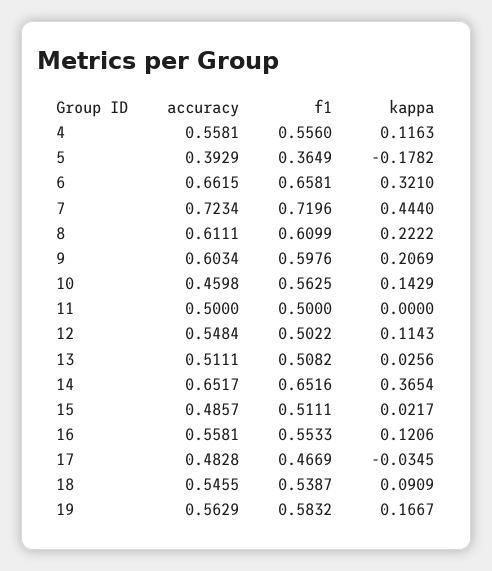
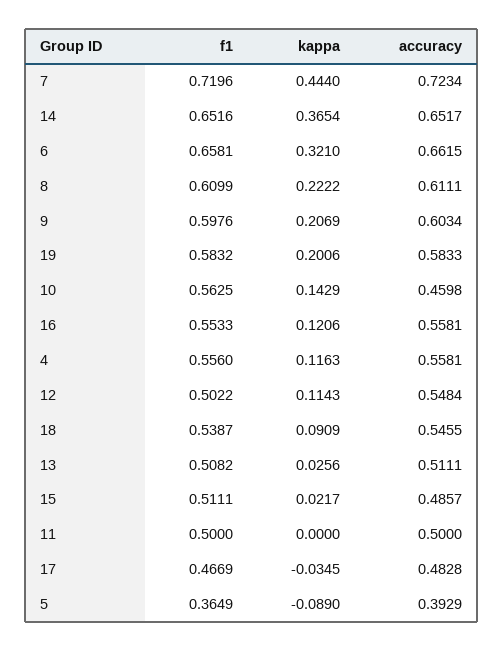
  {
    "accuracy": {
      "4": 0.5581,
      "5": 0.3929,
      "6": 0.6615,
      "7": 0.7234,
      "8": 0.6111,
      "9": 0.6034,
      "10": 0.4598,
      "11": 0.5,
      "12": 0.5484,
      "13": 0.5111,
      "14": 0.6517,
      "15": 0.4857,
      "16": 0.5581,
      "17": 0.4828,
      "18": 0.5455,
-     "19": 0.5629
+     "19": 0.5833
    },
    "f1": {
      "4": 0.556,
      "5": 0.3649,
      "6": 0.6581,
      "7": 0.7196,
      "8": 0.6099,
      "9": 0.5976,
      "10": 0.5625,
      "11": 0.5,
      "12": 0.5022,
      "13": 0.5082,
      "14": 0.6516,
      "15": 0.5111,
      "16": 0.5533,
      "17": 0.4669,
      "18": 0.5387,
      "19": 0.5832
    },
    "kappa": {
      "4": 0.1163,
-     "5": -0.1782,
+     "5": -0.089,
      "6": 0.321,
      "7": 0.444,
      "8": 0.2222,
      "9": 0.2069,
      "10": 0.1429,
      "11": 0,
      "12": 0.1143,
      "13": 0.0256,
      "14": 0.3654,
      "15": 0.0217,
      "16": 0.1206,
      "17": -0.0345,
      "18": 0.0909,
-     "19": 0.1667
+     "19": 0.2006
    }
  }

